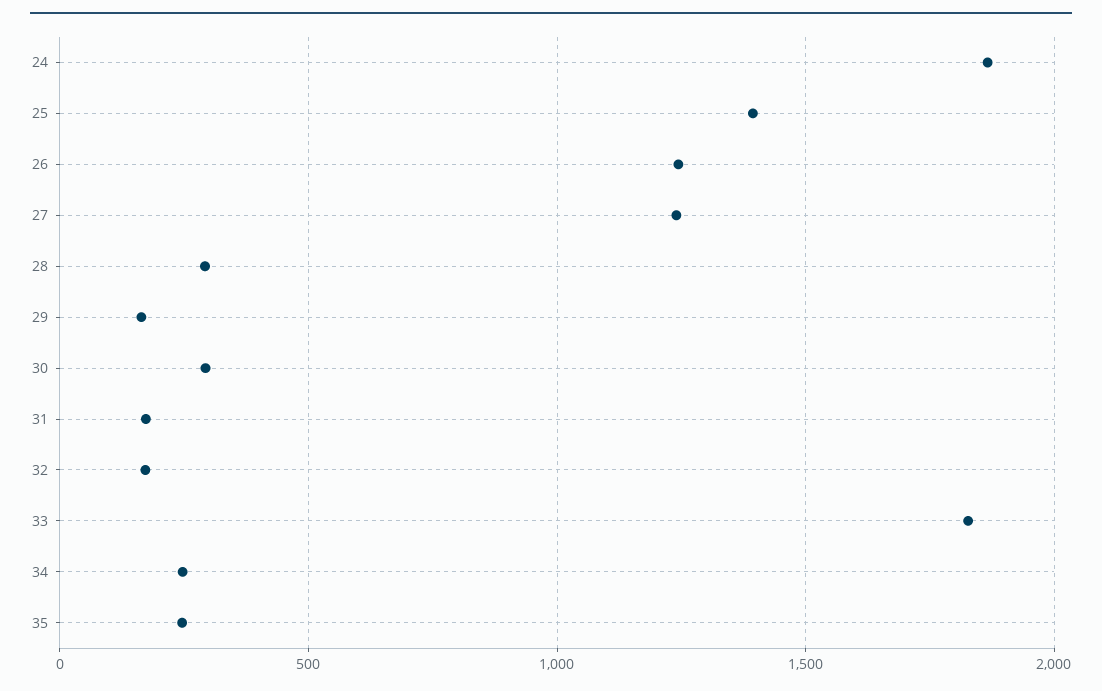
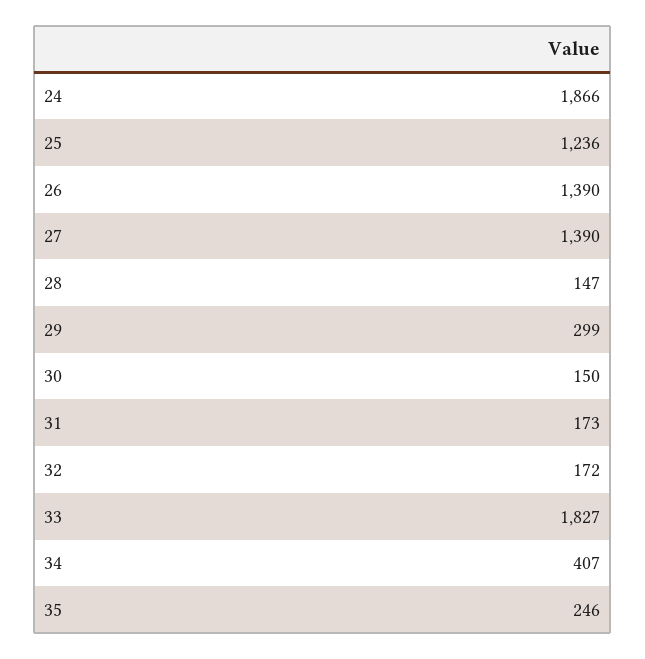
  {
    "24": 1866,
-   "25": 1400,
+   "25": 1236,
-   "26": 1250,
+   "26": 1390,
-   "27": 1250,
+   "27": 1390,
-   "28": 300,
+   "28": 147,
-   "29": 150,
+   "29": 299,
-   "30": 300,
+   "30": 150,
    "31": 173,
    "32": 172,
    "33": 1827,
-   "34": 250,
+   "34": 407,
    "35": 246
  }

